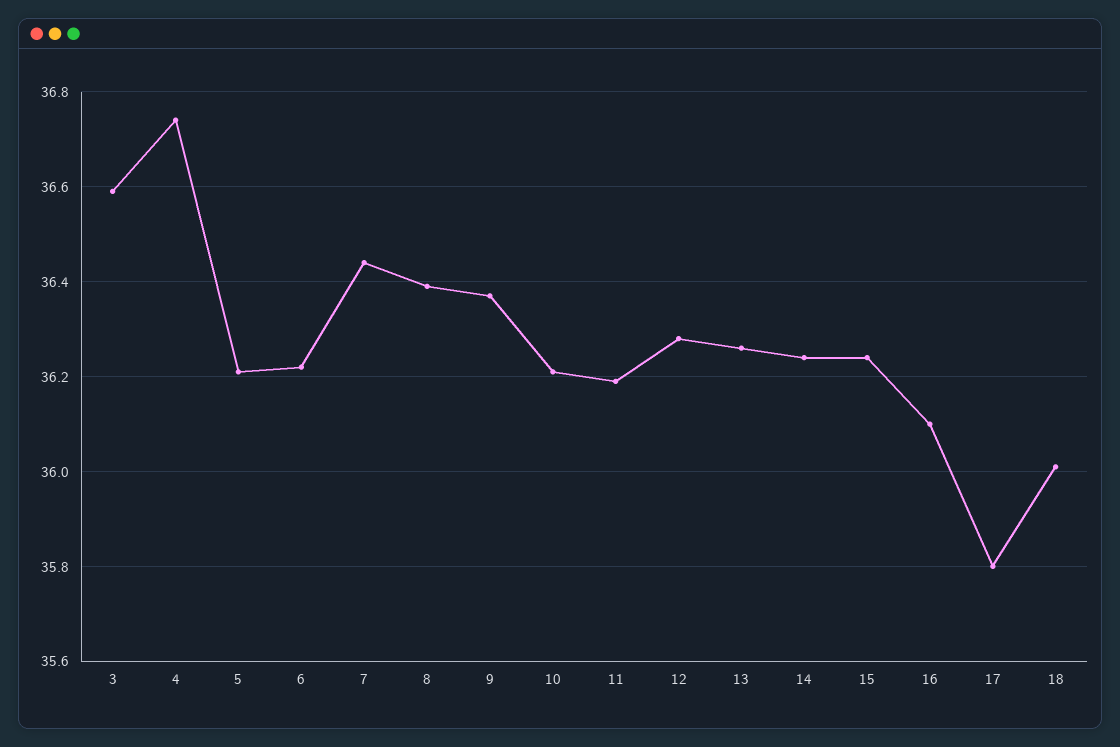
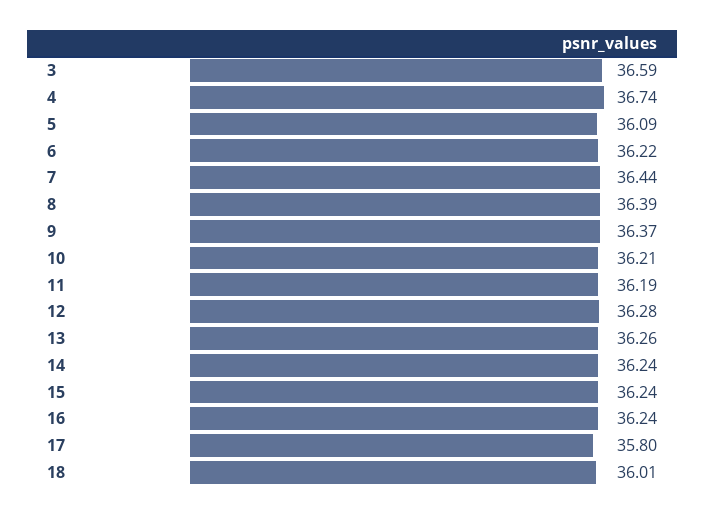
  {
    "3": 36.59,
    "4": 36.74,
-   "5": 36.2,
+   "5": 36.09,
    "6": 36.22,
    "7": 36.44,
    "8": 36.39,
    "9": 36.37,
    "10": 36.21,
    "11": 36.19,
    "12": 36.28,
    "13": 36.26,
    "14": 36.24,
    "15": 36.24,
-   "16": 36.1,
+   "16": 36.24,
    "17": 35.8,
    "18": 36.01
  }

